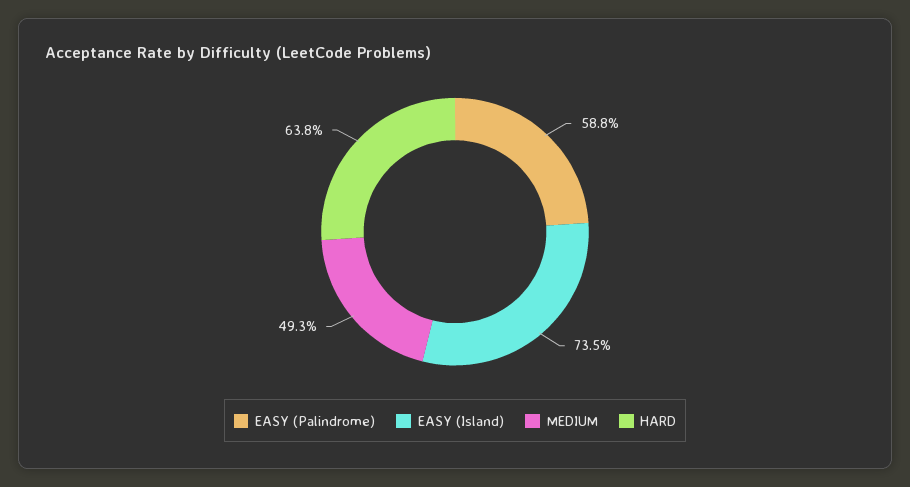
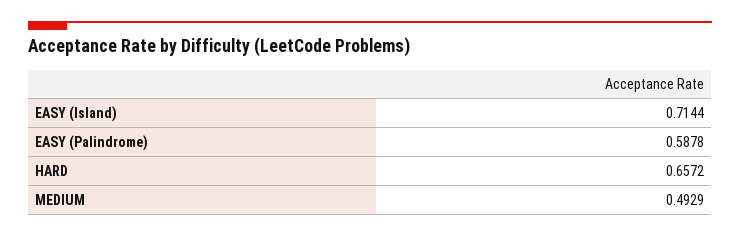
  {
    "EASY (Palindrome)": 0.5878,
-   "EASY (Island)": 0.735,
+   "EASY (Island)": 0.7144,
    "MEDIUM": 0.4929,
-   "HARD": 0.638
+   "HARD": 0.6572
  }

